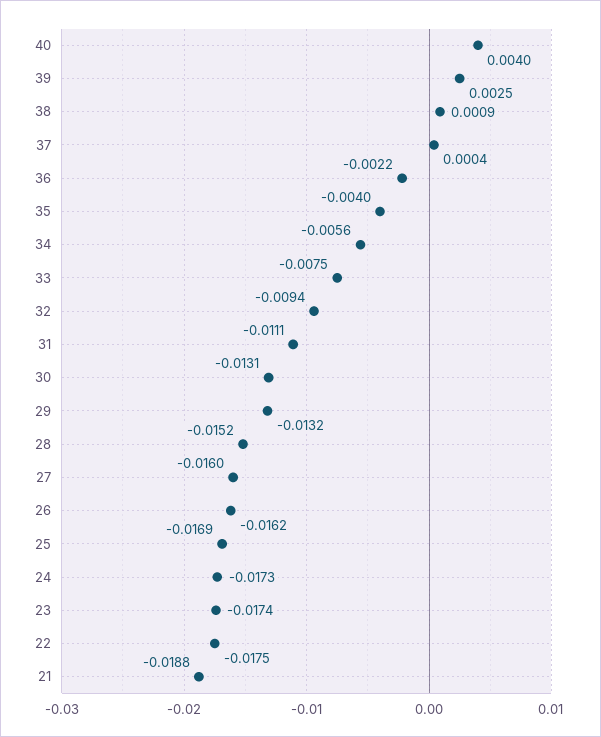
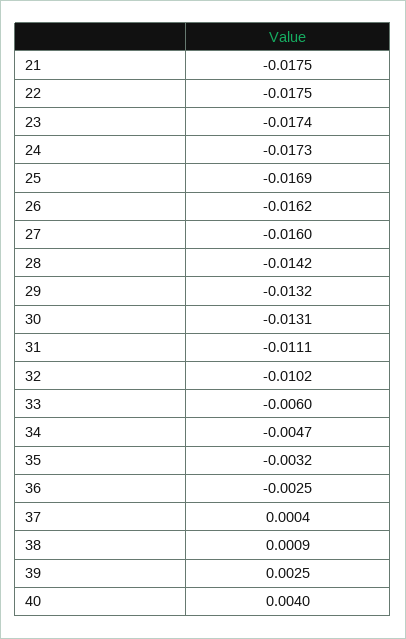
  {
    "40": 0.004,
    "39": 0.0025,
    "38": 0.0009,
    "37": 0.0004,
-   "36": -0.0022,
+   "36": -0.0025,
-   "35": -0.004,
+   "35": -0.0032,
-   "34": -0.0056,
+   "34": -0.0047,
-   "33": -0.0075,
+   "33": -0.006,
-   "32": -0.0094,
+   "32": -0.0102,
    "31": -0.0111,
    "30": -0.0131,
    "29": -0.0132,
-   "28": -0.0152,
+   "28": -0.0142,
    "27": -0.016,
    "26": -0.0162,
    "25": -0.0169,
    "24": -0.0173,
    "23": -0.0174,
    "22": -0.0175,
-   "21": -0.0188
+   "21": -0.0175
  }

